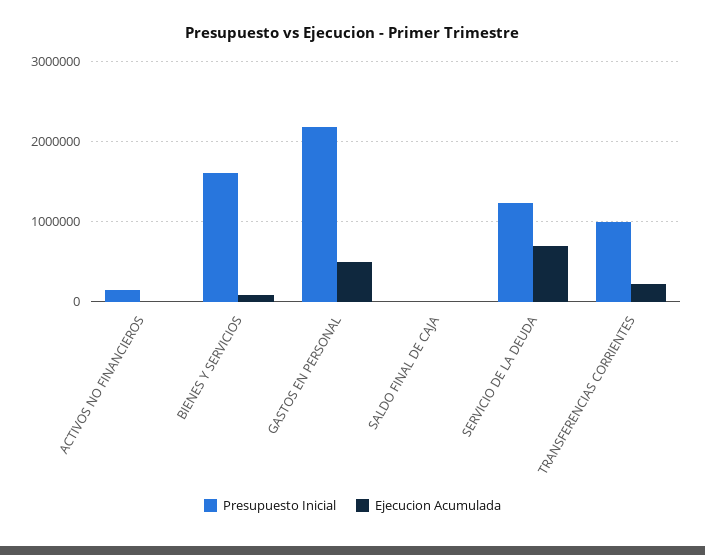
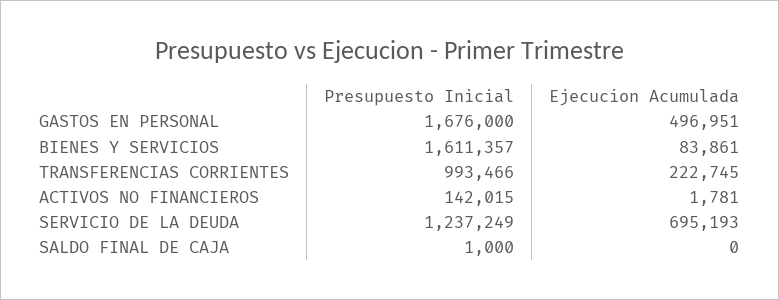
  {
    "Presupuesto Inicial": {
      "ACTIVOS NO FINANCIEROS": 142015,
      "BIENES Y SERVICIOS": 1611357,
-     "GASTOS EN PERSONAL": 2200000,
+     "GASTOS EN PERSONAL": 1676000,
      "SALDO FINAL DE CAJA": 1000,
      "SERVICIO DE LA DEUDA": 1237249,
      "TRANSFERENCIAS CORRIENTES": 993466
    },
    "Ejecucion Acumulada": {
      "ACTIVOS NO FINANCIEROS": 1781,
      "BIENES Y SERVICIOS": 83861,
      "GASTOS EN PERSONAL": 496951,
      "SALDO FINAL DE CAJA": 0,
      "SERVICIO DE LA DEUDA": 695193,
      "TRANSFERENCIAS CORRIENTES": 222745
    }
  }

